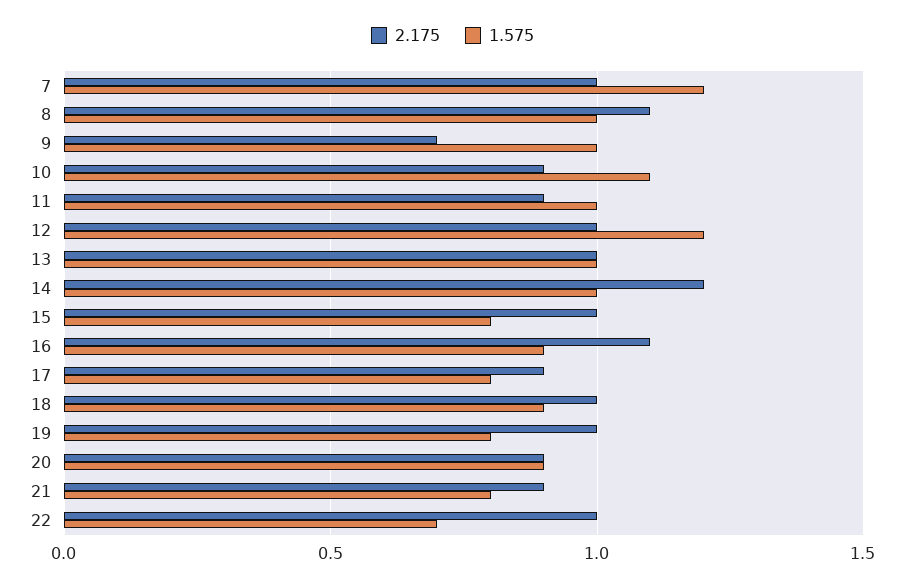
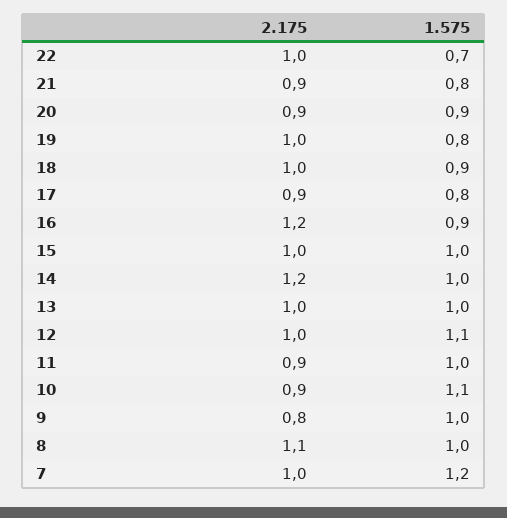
  {
    "2.175": {
      "7": 1,
      "8": 1.1,
-     "9": 0.7,
+     "9": 0.8,
      "10": 0.9,
      "11": 0.9,
      "12": 1,
      "13": 1,
      "14": 1.2,
      "15": 1,
-     "16": 1.1,
+     "16": 1.2,
      "17": 0.9,
      "18": 1,
      "19": 1,
      "20": 0.9,
      "21": 0.9,
      "22": 1
    },
    "1.575": {
      "7": 1.2,
      "8": 1,
      "9": 1,
      "10": 1.1,
      "11": 1,
-     "12": 1.2,
+     "12": 1.1,
      "13": 1,
      "14": 1,
-     "15": 0.8,
+     "15": 1,
      "16": 0.9,
      "17": 0.8,
      "18": 0.9,
      "19": 0.8,
      "20": 0.9,
      "21": 0.8,
      "22": 0.7
    }
  }

